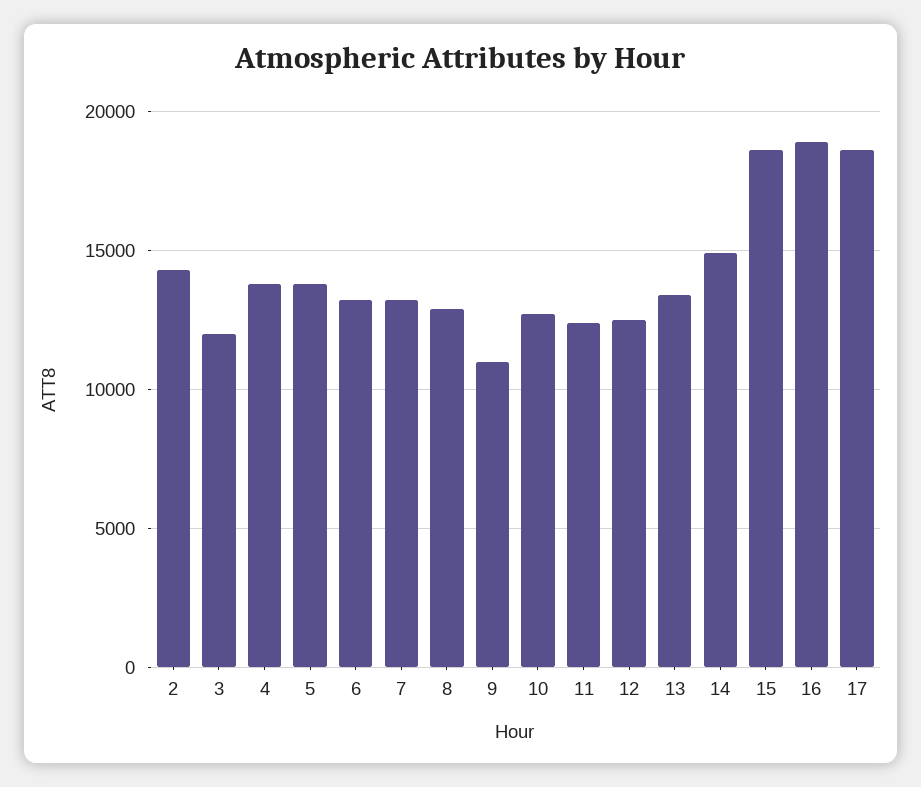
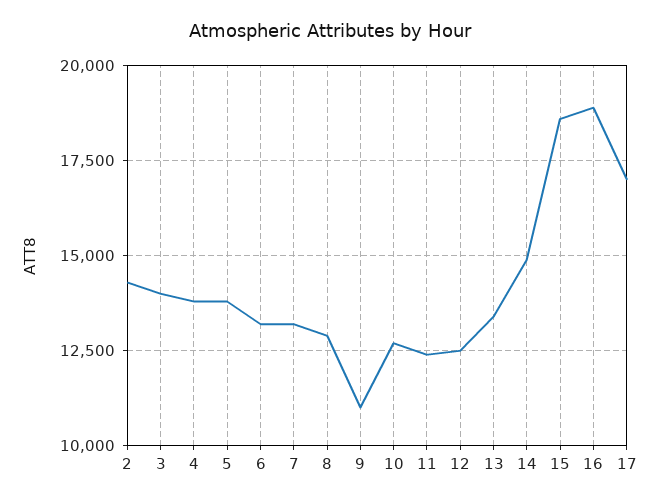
  {
    "2": 14250,
-   "3": 12000,
+   "3": 14000,
    "4": 13750,
    "5": 13750,
    "6": 13250,
    "7": 13250,
    "8": 13000,
    "9": 11000,
    "10": 12750,
    "11": 12500,
    "12": 12500,
    "13": 13500,
    "14": 15000,
    "15": 18500,
    "16": 19000,
-   "17": 18500
+   "17": 17000
  }

